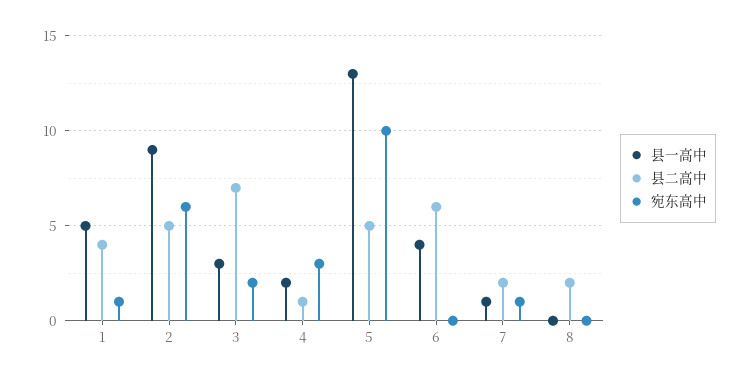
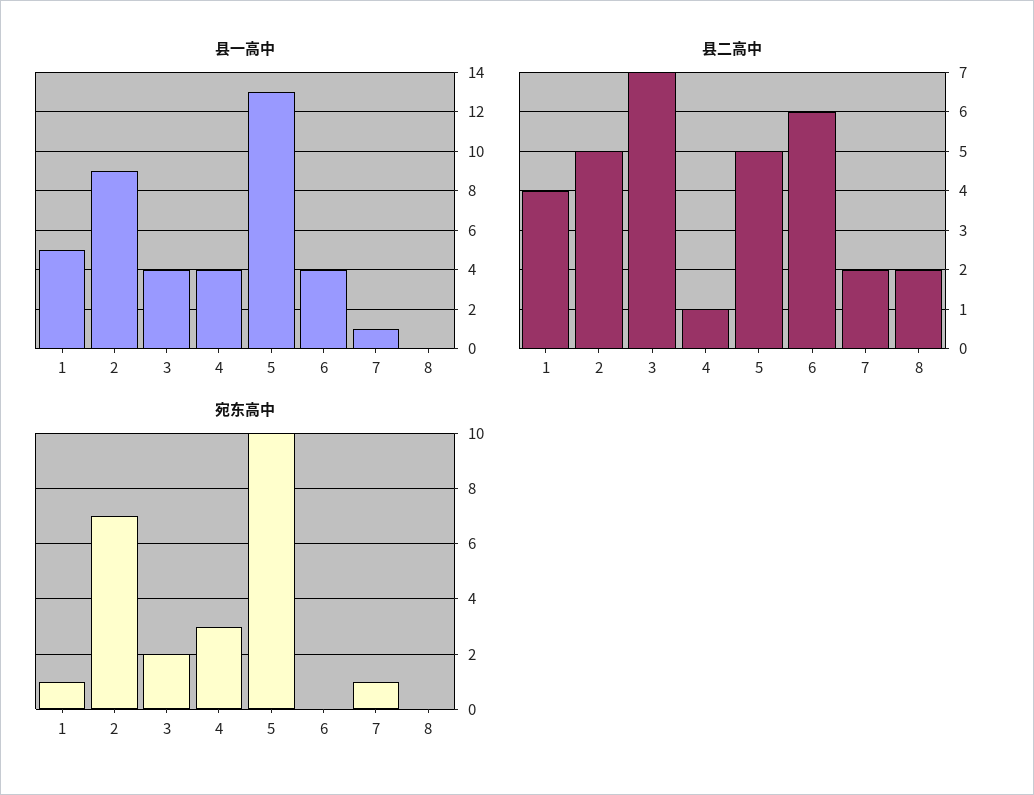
  {
    "县一高中": {
      "1": 5,
      "2": 9,
-     "3": 3,
+     "3": 4,
-     "4": 2,
+     "4": 4,
      "5": 13,
      "6": 4,
      "7": 1,
      "8": 0
    },
    "县二高中": {
      "1": 4,
      "2": 5,
      "3": 7,
      "4": 1,
      "5": 5,
      "6": 6,
      "7": 2,
      "8": 2
    },
    "宛东高中": {
      "1": 1,
-     "2": 6,
+     "2": 7,
      "3": 2,
      "4": 3,
      "5": 10,
      "6": 0,
      "7": 1,
      "8": 0
    }
  }

